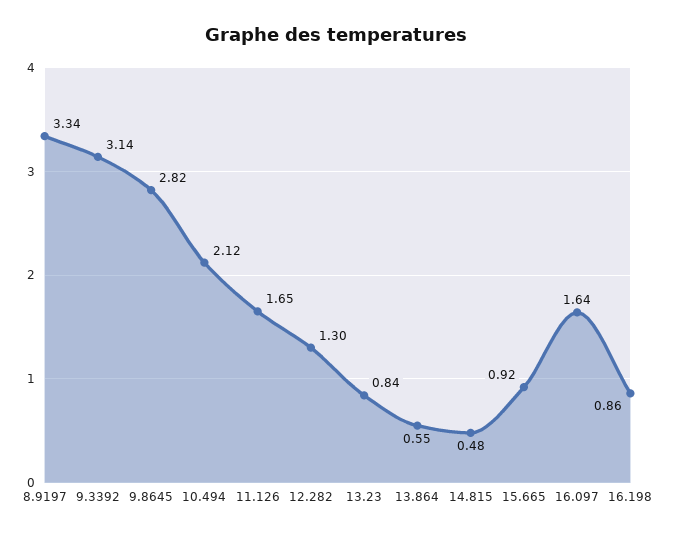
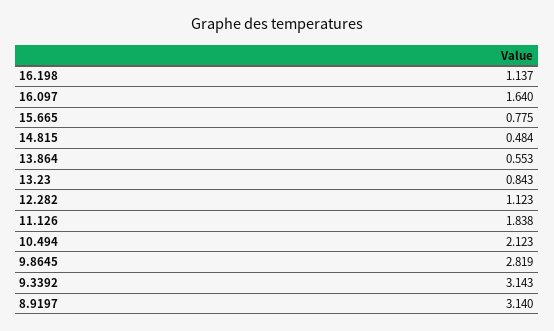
  {
-   "8.9197": 3.34,
+   "8.9197": 3.14,
    "9.3392": 3.143,
    "9.8645": 2.819,
    "10.494": 2.123,
-   "11.126": 1.65,
+   "11.126": 1.838,
-   "12.282": 1.3,
+   "12.282": 1.123,
    "13.23": 0.843,
    "13.864": 0.553,
    "14.815": 0.484,
-   "15.665": 0.92,
+   "15.665": 0.775,
    "16.097": 1.64,
-   "16.198": 0.86
+   "16.198": 1.137
  }

